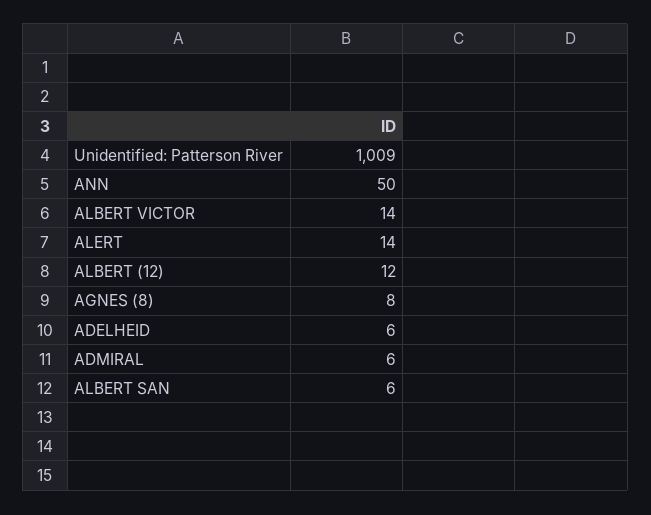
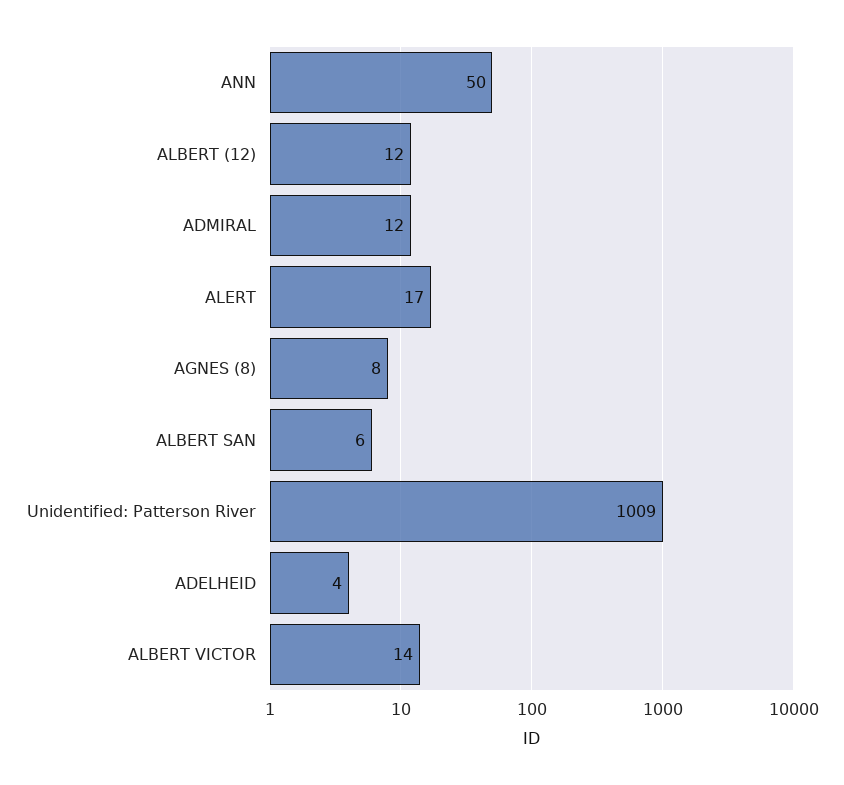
  {
    "Unidentified: Patterson River": 1009,
    "ANN": 50,
    "ALBERT VICTOR": 14,
-   "ALERT": 14,
+   "ALERT": 17,
    "ALBERT (12)": 12,
    "AGNES (8)": 8,
-   "ADELHEID": 6,
+   "ADELHEID": 4,
-   "ADMIRAL": 6,
+   "ADMIRAL": 12,
    "ALBERT SAN": 6
  }

